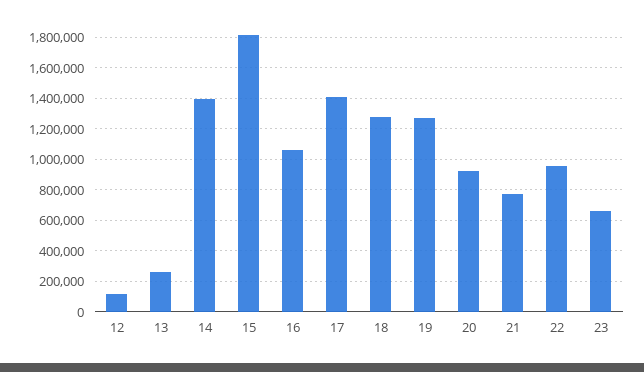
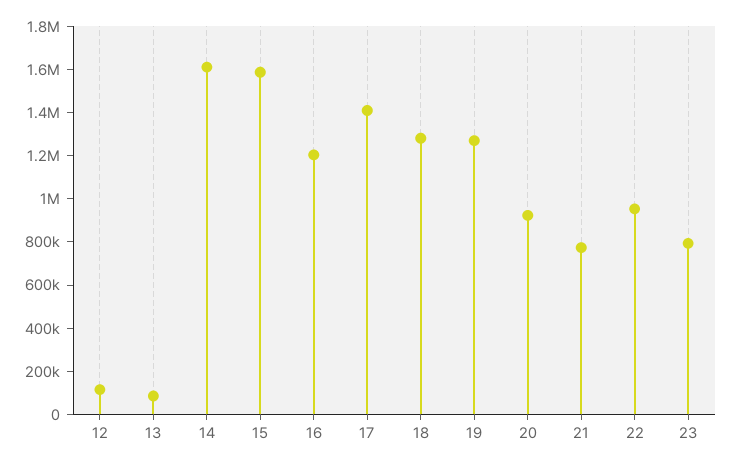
  {
    "12": 100000,
-   "13": 250000,
+   "13": 100000,
-   "14": 1400000,
+   "14": 1600000,
-   "15": 1800000,
+   "15": 1600000,
-   "16": 1050000,
+   "16": 1200000,
    "17": 1400000,
    "18": 1300000,
    "19": 1250000,
    "20": 900000,
    "21": 750000,
    "22": 950000,
-   "23": 650000
+   "23": 800000
  }

